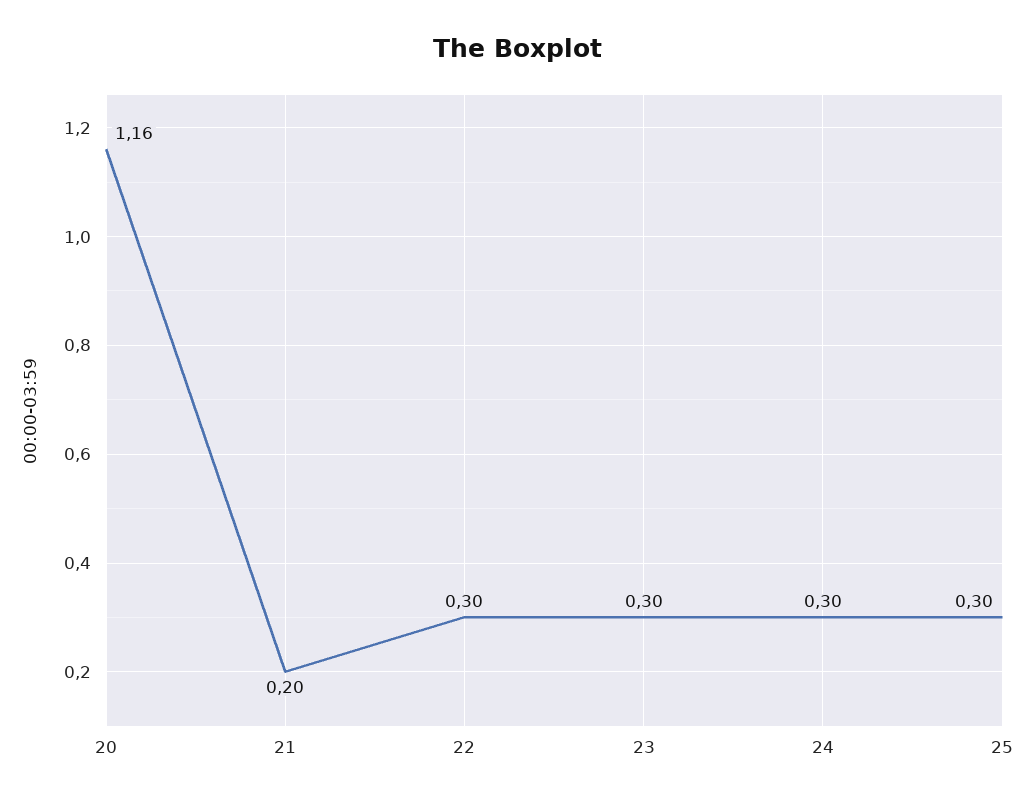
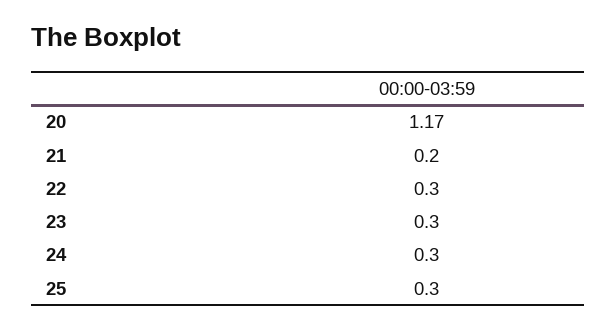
  {
-   "20": 1.16,
+   "20": 1.17,
    "21": 0.2,
    "22": 0.3,
    "23": 0.3,
    "24": 0.3,
    "25": 0.3
  }

